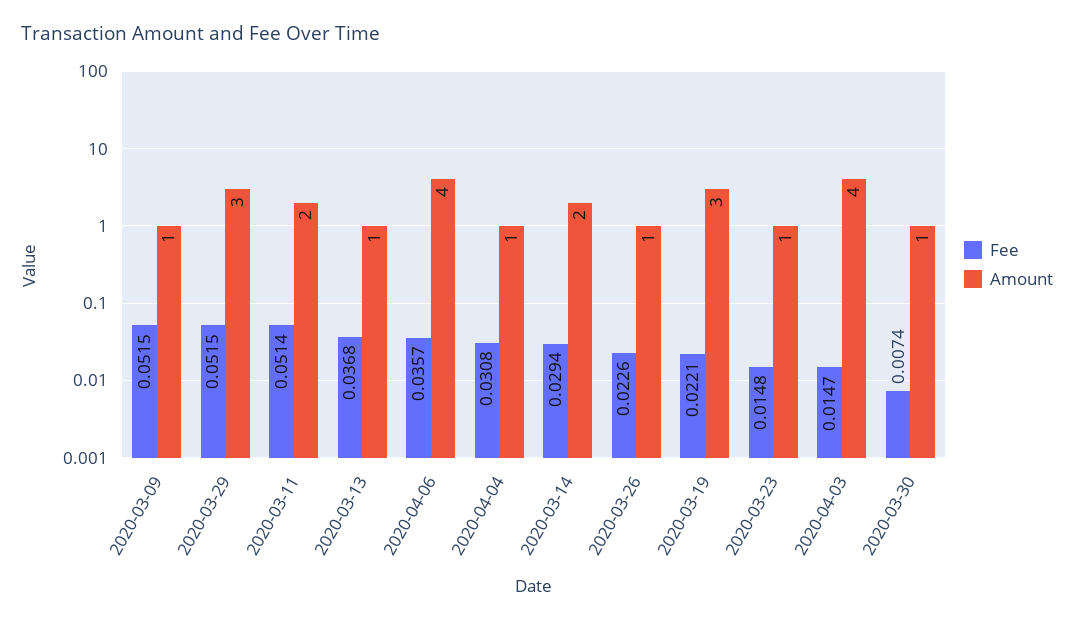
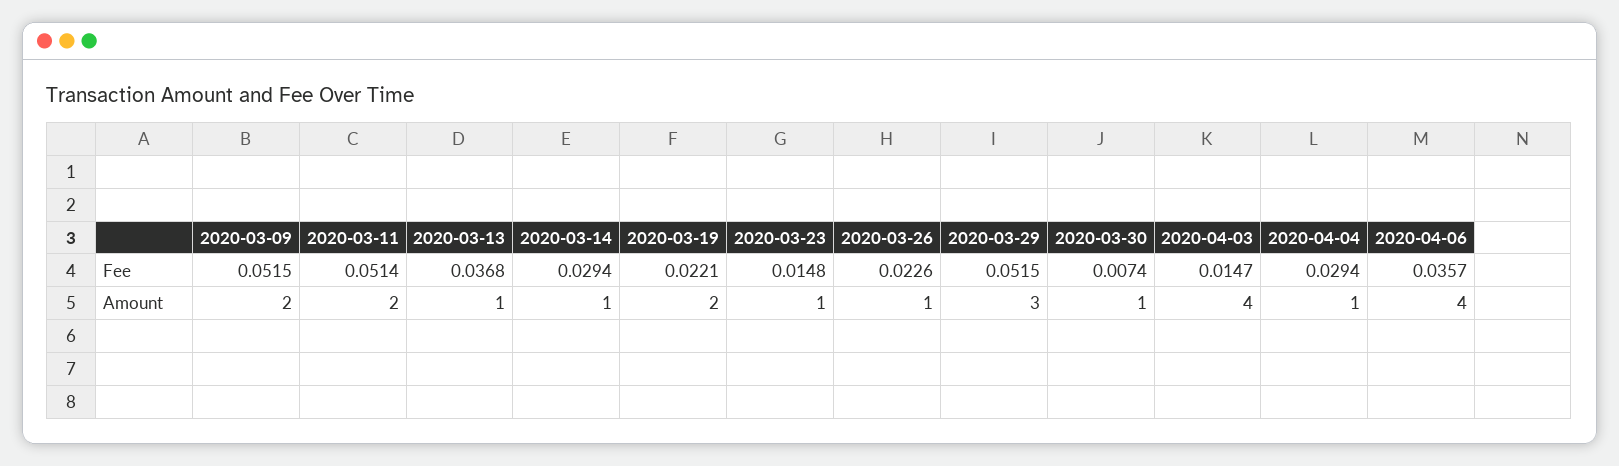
  {
    "Fee": {
      "2020-03-09": 0.0515,
      "2020-03-29": 0.0515,
      "2020-03-11": 0.0514,
      "2020-03-13": 0.0368,
      "2020-04-06": 0.0357,
-     "2020-04-04": 0.0308,
+     "2020-04-04": 0.0294,
      "2020-03-14": 0.0294,
      "2020-03-26": 0.0226,
      "2020-03-19": 0.0221,
      "2020-03-23": 0.0148,
      "2020-04-03": 0.0147,
      "2020-03-30": 0.0074
    },
    "Amount": {
-     "2020-03-09": 1,
+     "2020-03-09": 2,
      "2020-03-29": 3,
      "2020-03-11": 2,
      "2020-03-13": 1,
      "2020-04-06": 4,
      "2020-04-04": 1,
-     "2020-03-14": 2,
+     "2020-03-14": 1,
      "2020-03-26": 1,
-     "2020-03-19": 3,
+     "2020-03-19": 2,
      "2020-03-23": 1,
      "2020-04-03": 4,
      "2020-03-30": 1
    }
  }

